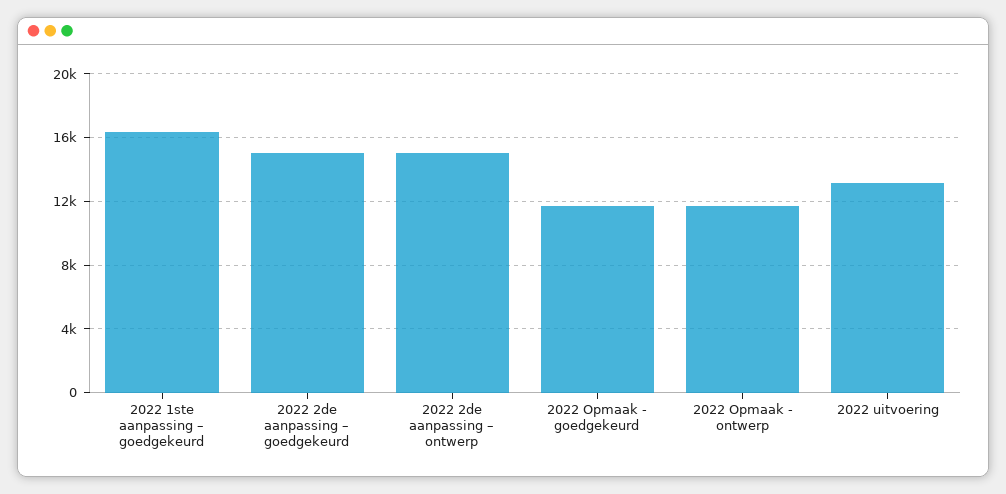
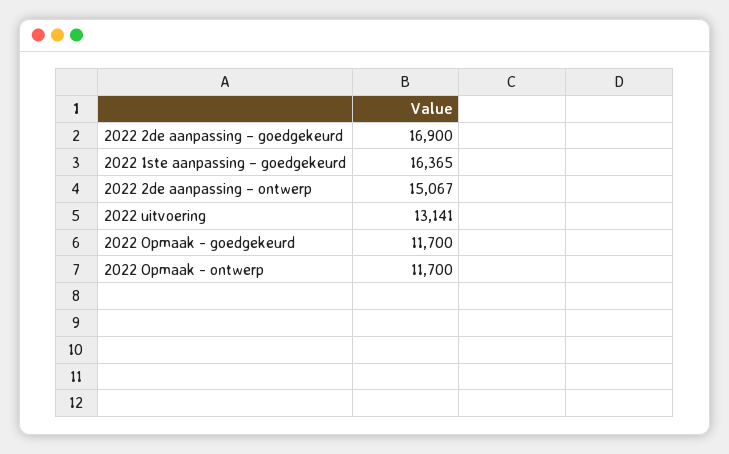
  {
    "2022 1ste aanpassing – goedgekeurd": 16365,
-   "2022 2de aanpassing – goedgekeurd": 15000,
+   "2022 2de aanpassing – goedgekeurd": 16900,
    "2022 2de aanpassing – ontwerp": 15067,
    "2022 Opmaak - goedgekeurd": 11700,
    "2022 Opmaak - ontwerp": 11700,
    "2022 uitvoering": 13141
  }

